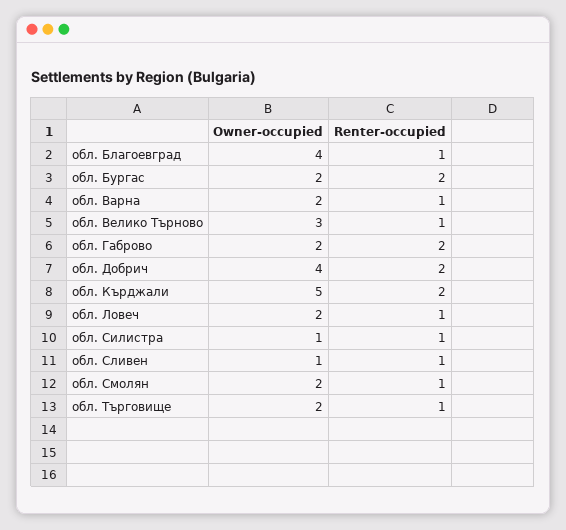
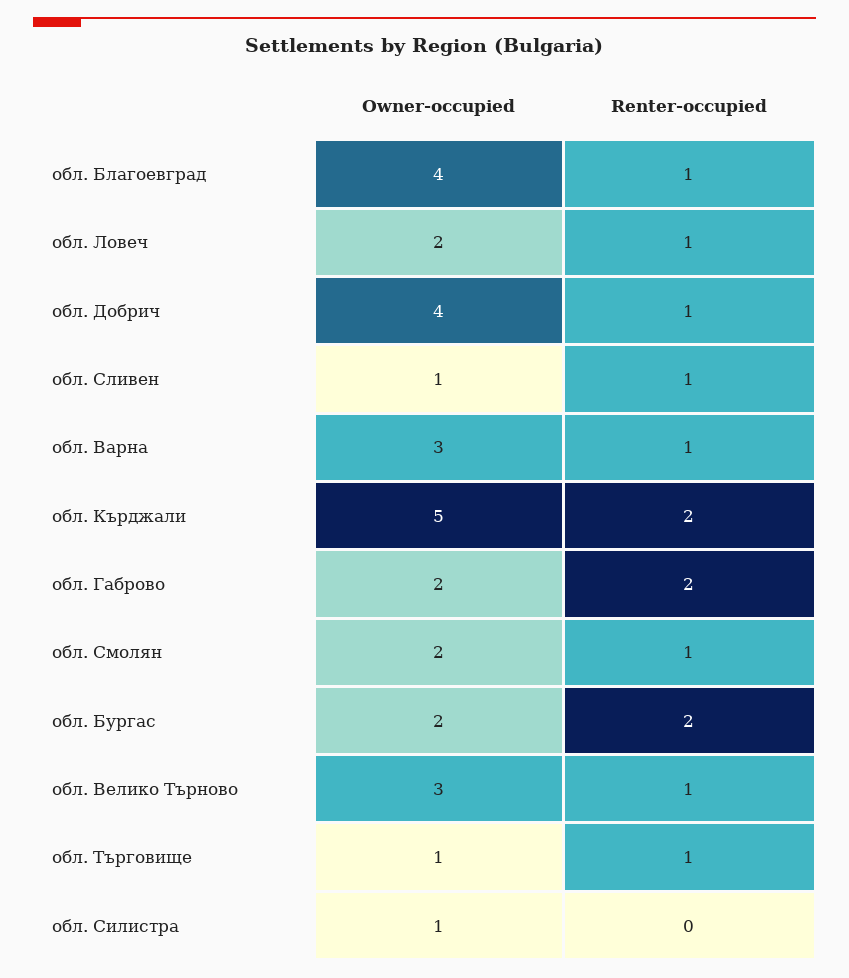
  {
    "Owner-occupied": {
      "обл. Благоевград": 4,
      "обл. Бургас": 2,
-     "обл. Варна": 2,
+     "обл. Варна": 3,
      "обл. Велико Търново": 3,
      "обл. Габрово": 2,
      "обл. Добрич": 4,
      "обл. Кърджали": 5,
      "обл. Ловеч": 2,
      "обл. Силистра": 1,
      "обл. Сливен": 1,
      "обл. Смолян": 2,
-     "обл. Търговище": 2
+     "обл. Търговище": 1
    },
    "Renter-occupied": {
      "обл. Благоевград": 1,
      "обл. Бургас": 2,
      "обл. Варна": 1,
      "обл. Велико Търново": 1,
      "обл. Габрово": 2,
-     "обл. Добрич": 2,
+     "обл. Добрич": 1,
      "обл. Кърджали": 2,
      "обл. Ловеч": 1,
-     "обл. Силистра": 1,
+     "обл. Силистра": 0,
      "обл. Сливен": 1,
      "обл. Смолян": 1,
      "обл. Търговище": 1
    }
  }

